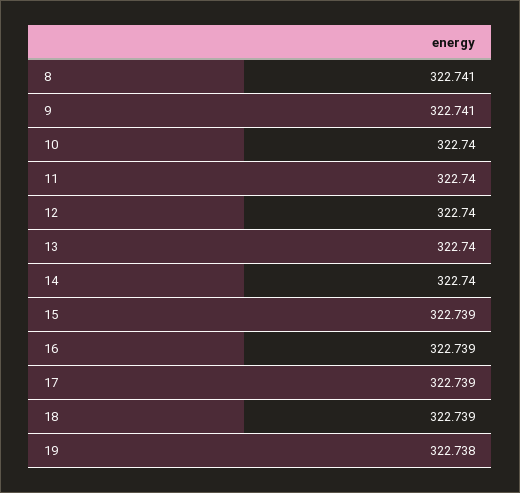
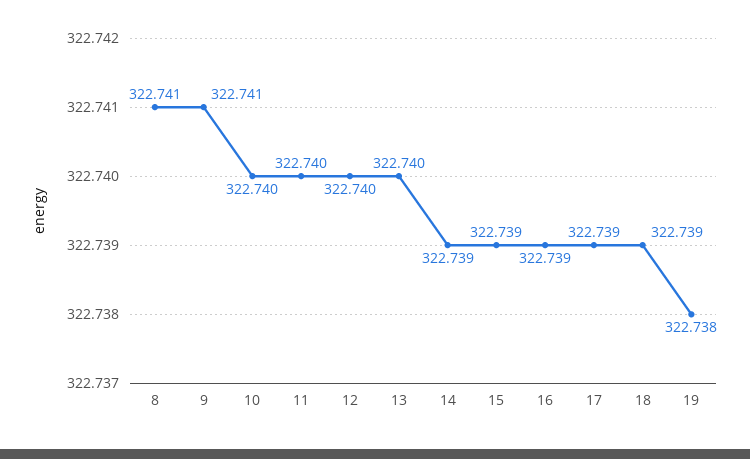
  {
    "8": 322.741,
    "9": 322.741,
    "10": 322.74,
    "11": 322.74,
    "12": 322.74,
    "13": 322.74,
-   "14": 322.74,
+   "14": 322.739,
    "15": 322.739,
    "16": 322.739,
    "17": 322.739,
    "18": 322.739,
    "19": 322.738
  }

